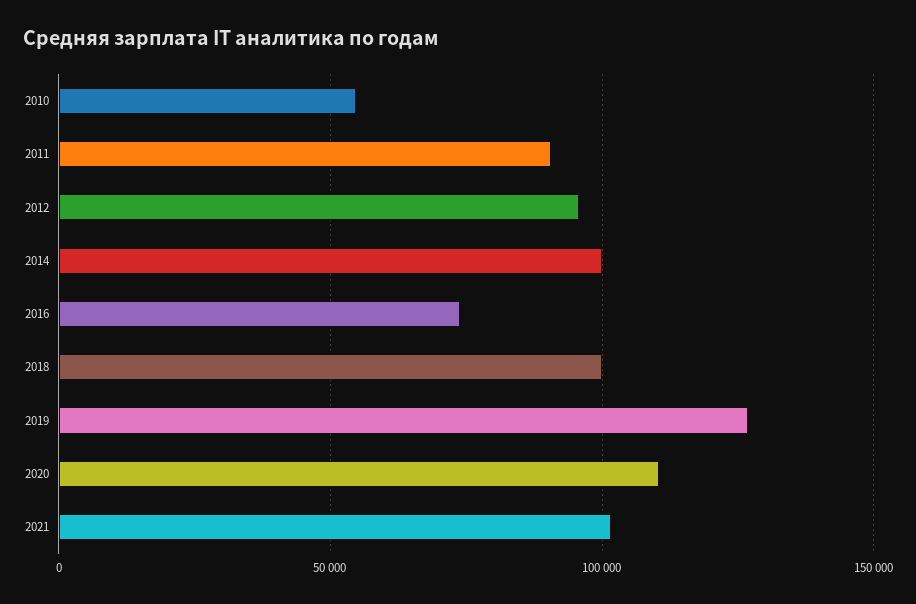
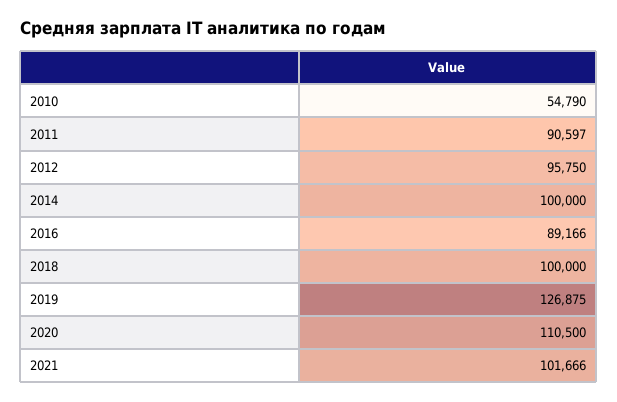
  {
    "2010": 54790,
    "2011": 90597,
    "2012": 95750,
    "2014": 100000,
-   "2016": 75000,
+   "2016": 89166,
    "2018": 100000,
    "2019": 126875,
    "2020": 110500,
    "2021": 101666
  }

